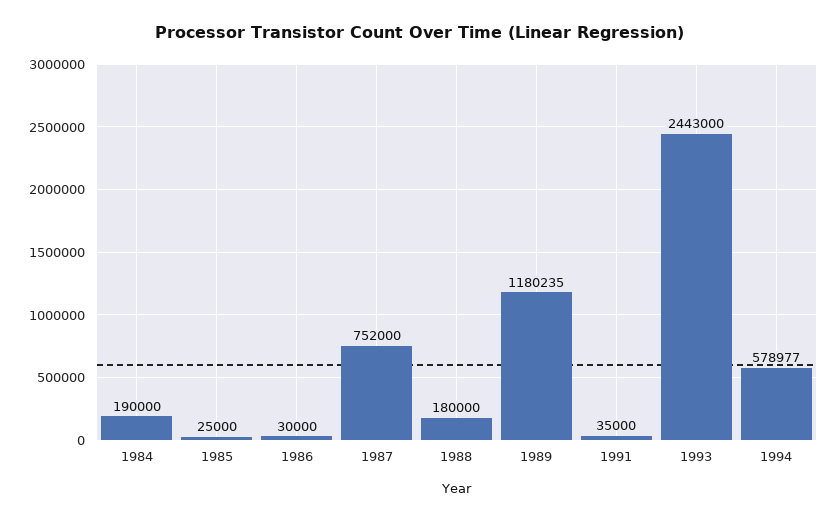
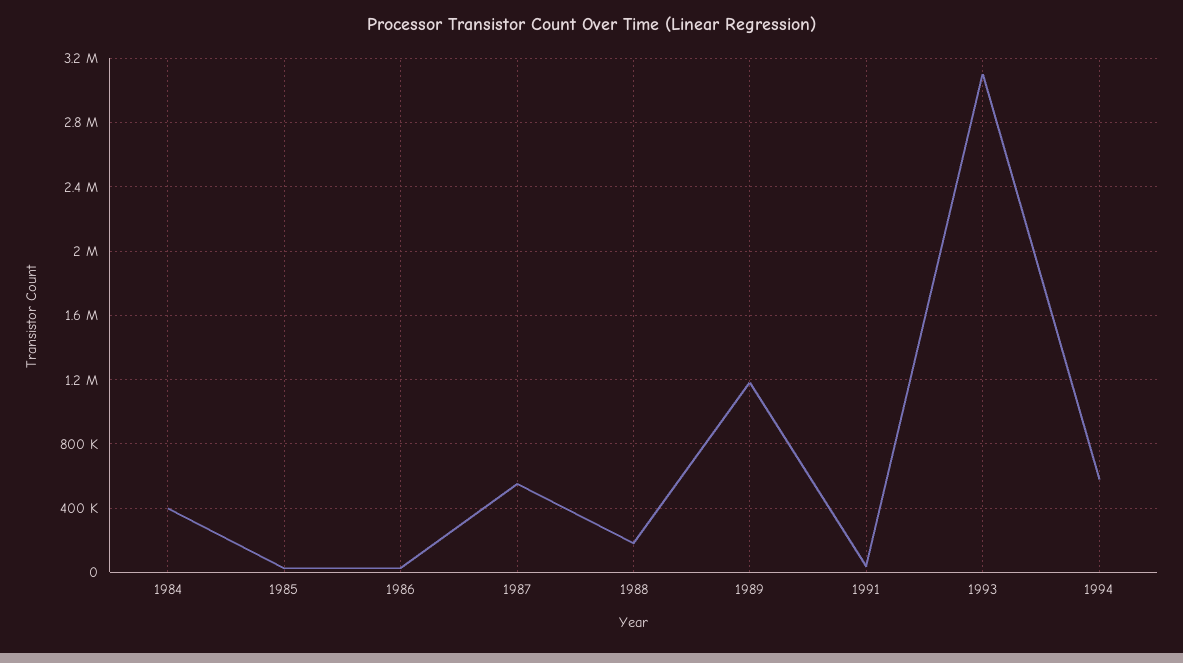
  {
-   "1984": 190000,
+   "1984": 400000,
    "1985": 25000,
    "1986": 30000,
-   "1987": 752000,
+   "1987": 550000,
    "1988": 180000,
    "1989": 1180235,
    "1991": 35000,
-   "1993": 2443000,
+   "1993": 3100000,
    "1994": 578977
  }

